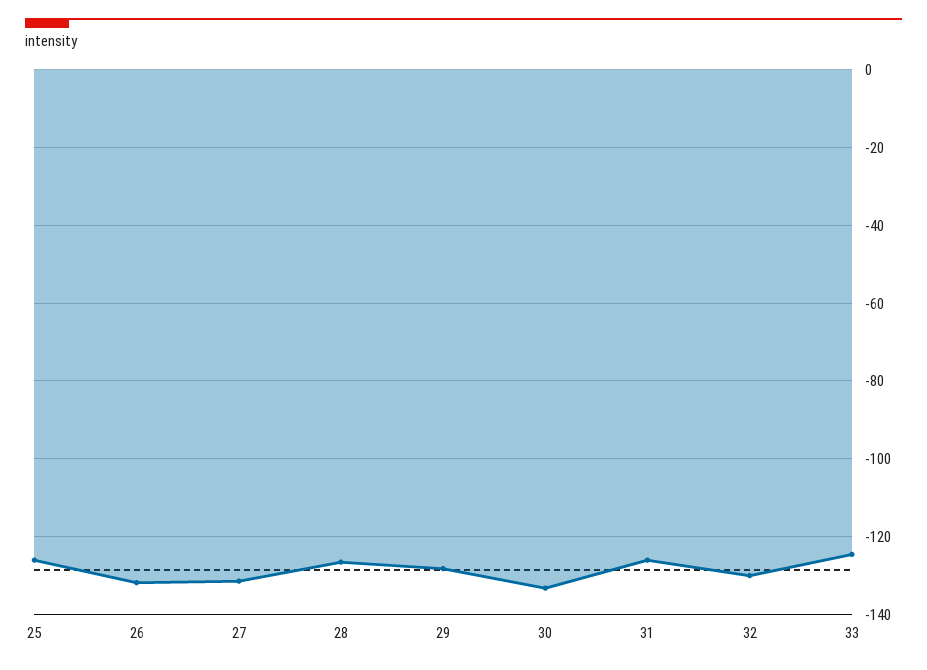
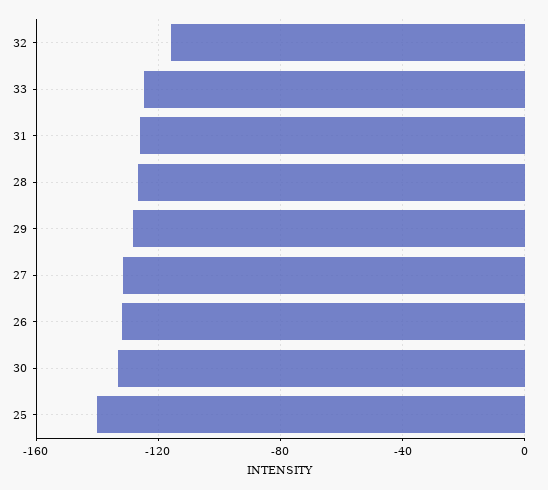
  {
-   "25": -126,
+   "25": -140,
    "26": -132,
    "27": -132,
    "28": -126,
    "29": -128,
    "30": -134,
    "31": -126,
-   "32": -130,
+   "32": -115,
    "33": -124
  }

